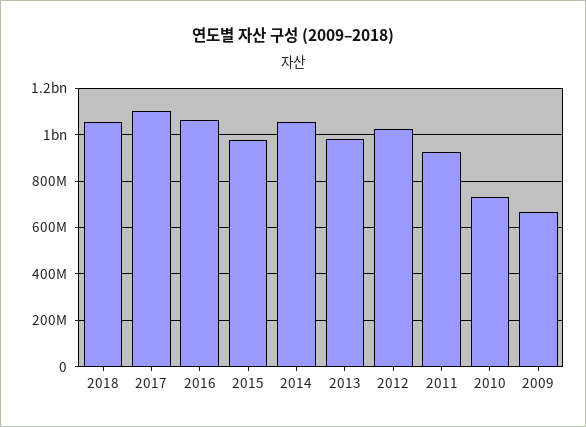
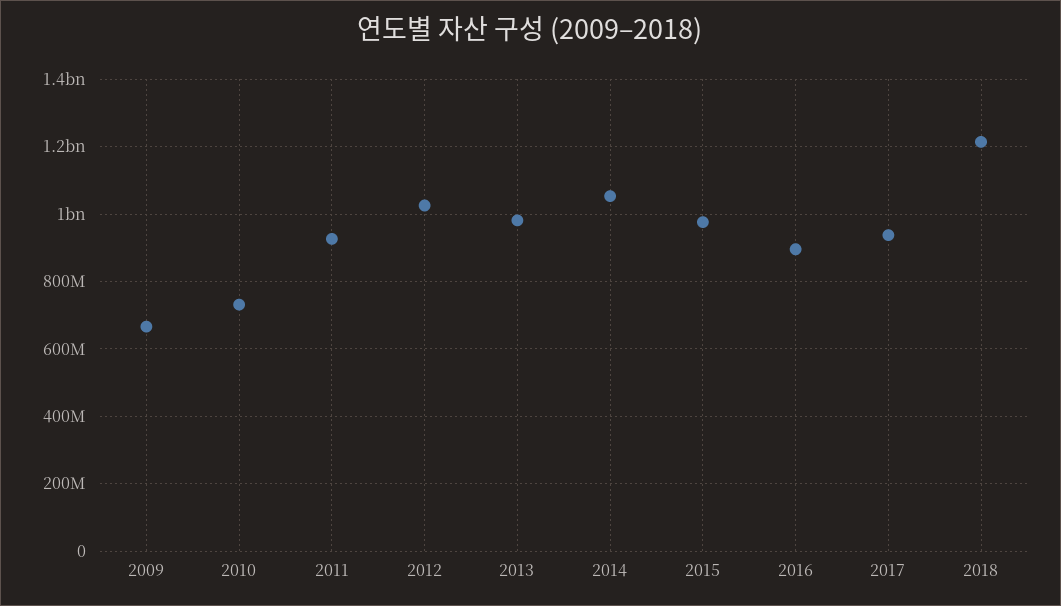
  {
-   "2018": 1050000000,
+   "2018": 1220000000,
-   "2017": 1100000000,
+   "2017": 940000000,
-   "2016": 1050000000,
+   "2016": 900000000,
    "2015": 980000000,
    "2014": 1060000000,
    "2013": 980000000,
    "2012": 1020000000,
    "2011": 920000000,
    "2010": 740000000,
    "2009": 660000000
  }

